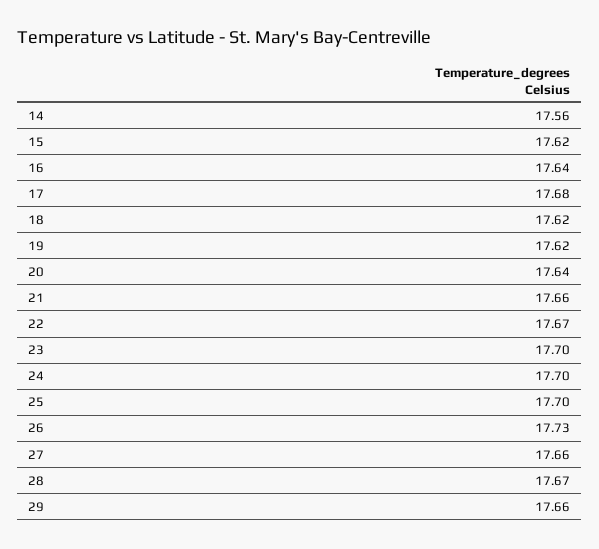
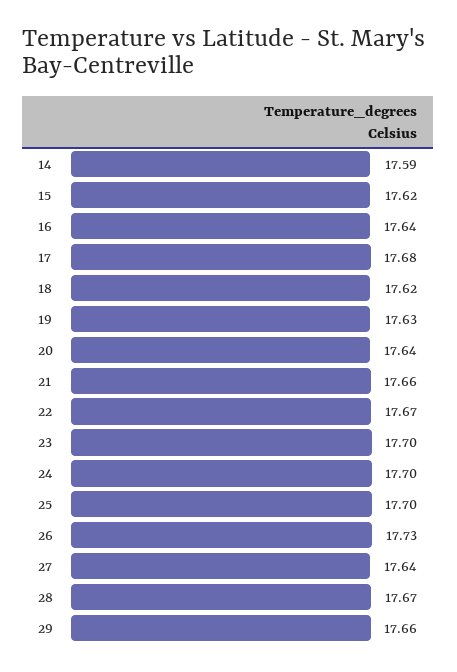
  {
-   "14": 17.56,
+   "14": 17.59,
    "15": 17.62,
    "16": 17.64,
    "17": 17.68,
    "18": 17.62,
-   "19": 17.62,
+   "19": 17.63,
    "20": 17.64,
    "21": 17.66,
    "22": 17.67,
    "23": 17.7,
    "24": 17.7,
    "25": 17.7,
    "26": 17.73,
-   "27": 17.66,
+   "27": 17.64,
    "28": 17.67,
    "29": 17.66
  }

